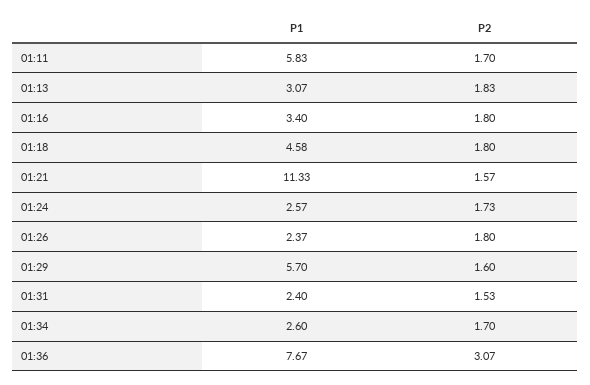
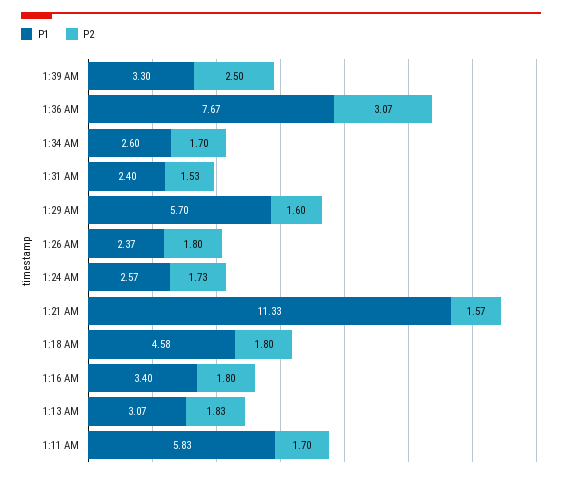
  {
    "P1": {
      "01:11": 5.83,
      "01:13": 3.07,
      "01:16": 3.4,
      "01:18": 4.58,
      "01:21": 11.33,
      "01:24": 2.57,
      "01:26": 2.37,
      "01:29": 5.7,
      "01:31": 2.4,
      "01:34": 2.6,
-     "01:36": 7.67
+     "01:36": 7.67,
+     "1:39 AM": 3.3
    },
    "P2": {
      "01:11": 1.7,
      "01:13": 1.83,
      "01:16": 1.8,
      "01:18": 1.8,
      "01:21": 1.57,
      "01:24": 1.73,
      "01:26": 1.8,
      "01:29": 1.6,
      "01:31": 1.53,
      "01:34": 1.7,
-     "01:36": 3.07
+     "01:36": 3.07,
+     "1:39 AM": 2.5
    }
  }

